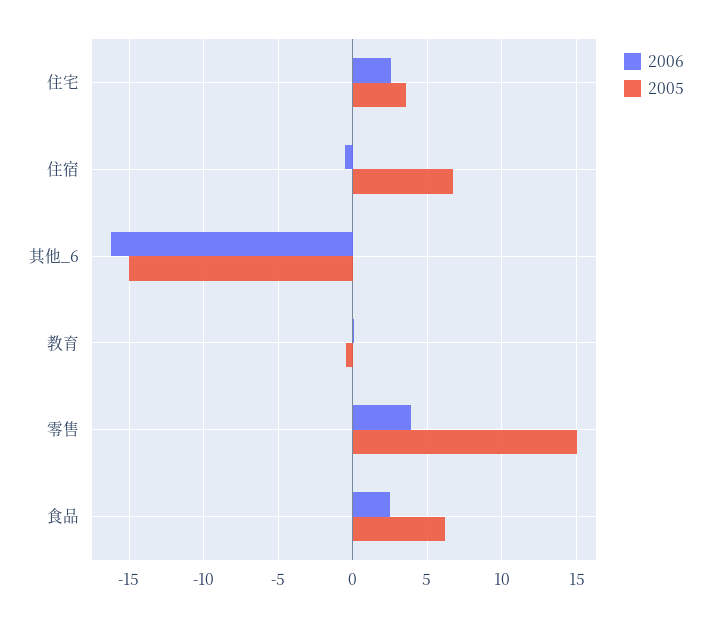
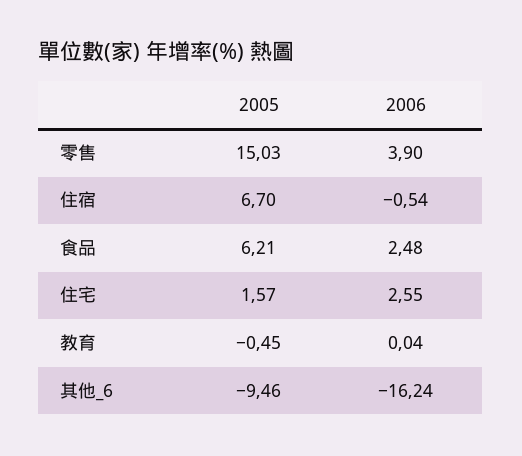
  {
    "2006": {
      "住宅": 2.55,
      "住宿": -0.54,
      "其他_6": -16.24,
      "教育": 0.04,
      "零售": 3.9,
      "食品": 2.48
    },
    "2005": {
-     "住宅": 3.5,
+     "住宅": 1.57,
      "住宿": 6.7,
-     "其他_6": -15,
+     "其他_6": -9.46,
      "教育": -0.45,
      "零售": 15.03,
      "食品": 6.21
    }
  }

